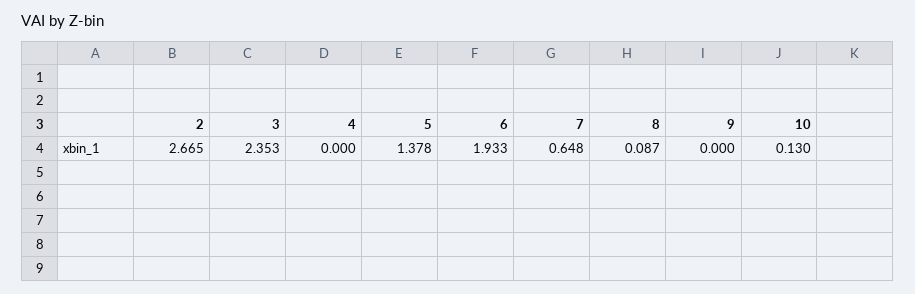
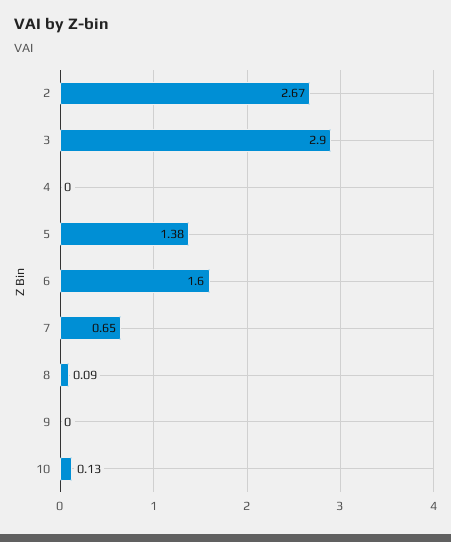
  {
    "2": 2.665,
-   "3": 2.353,
+   "3": 2.9,
    "4": 0,
    "5": 1.378,
-   "6": 1.933,
+   "6": 1.6,
    "7": 0.648,
    "8": 0.087,
    "9": 0,
    "10": 0.13
  }

